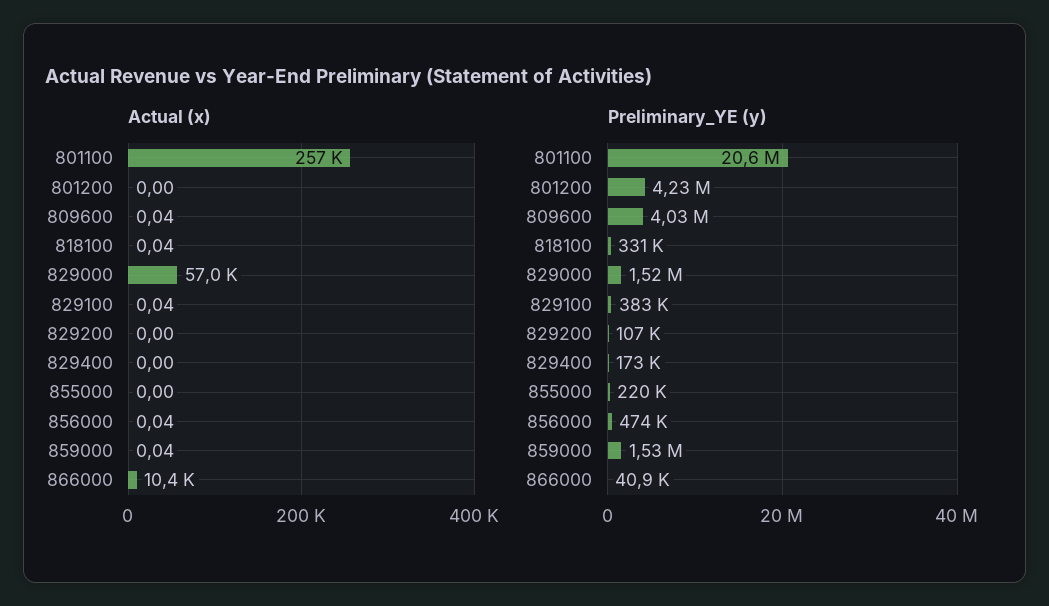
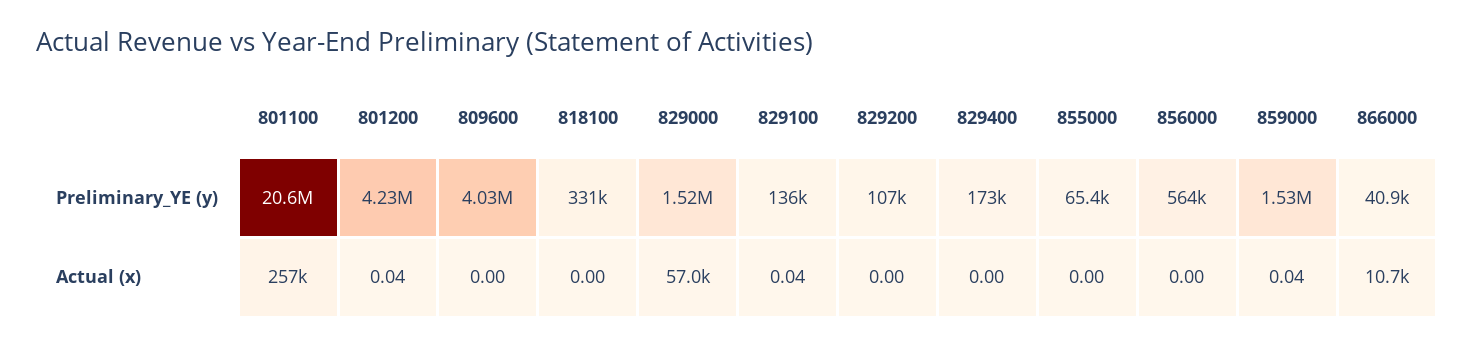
  {
    "Actual (x)": {
      "801100": 257000,
-     "801200": 0,
+     "801200": 0.04,
-     "809600": 0.04,
+     "809600": 0,
-     "818100": 0.04,
+     "818100": 0,
      "829000": 57000,
      "829100": 0.04,
      "829200": 0,
      "829400": 0,
      "855000": 0,
-     "856000": 0.04,
+     "856000": 0,
      "859000": 0.04,
-     "866000": 10400
+     "866000": 10700
    },
    "Preliminary_YE (y)": {
      "801100": 20600000,
      "801200": 4230000,
      "809600": 4030000,
      "818100": 331000,
      "829000": 1520000,
-     "829100": 383000,
+     "829100": 136000,
      "829200": 107000,
      "829400": 173000,
-     "855000": 220000,
+     "855000": 65400,
-     "856000": 474000,
+     "856000": 564000,
      "859000": 1530000,
      "866000": 40900
    }
  }

